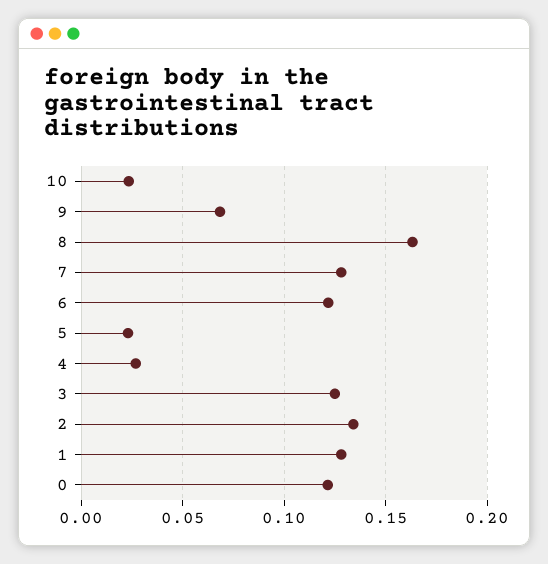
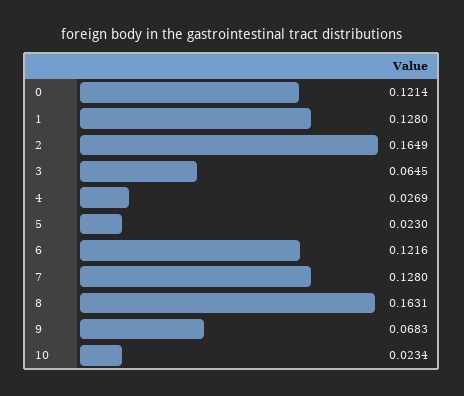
  {
    "10": 0.0234,
    "9": 0.0683,
    "8": 0.1631,
    "7": 0.128,
    "6": 0.1216,
    "5": 0.023,
    "4": 0.0269,
-   "3": 0.125,
+   "3": 0.0645,
-   "2": 0.135,
+   "2": 0.1649,
    "1": 0.128,
    "0": 0.1214
  }

